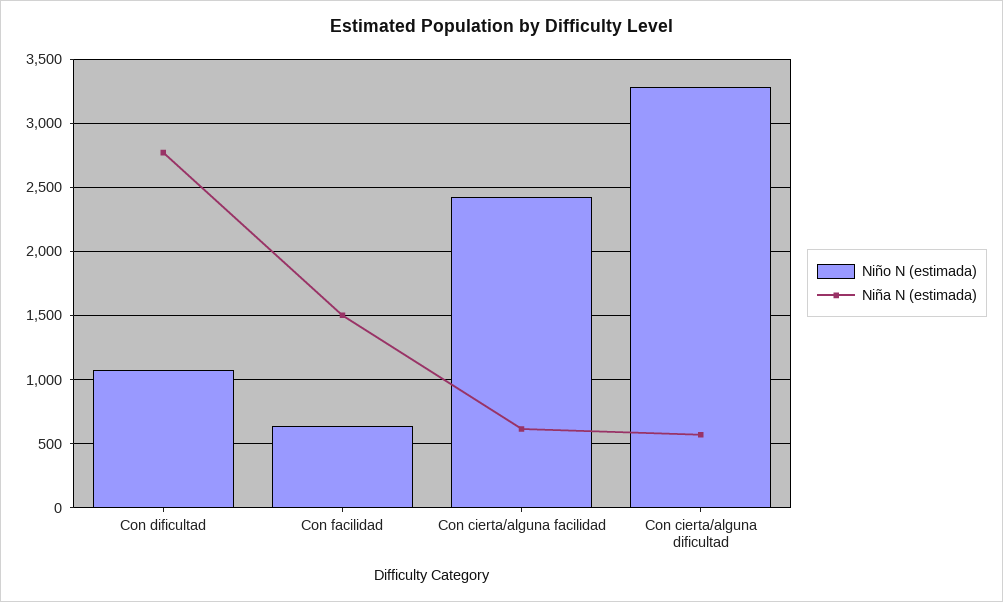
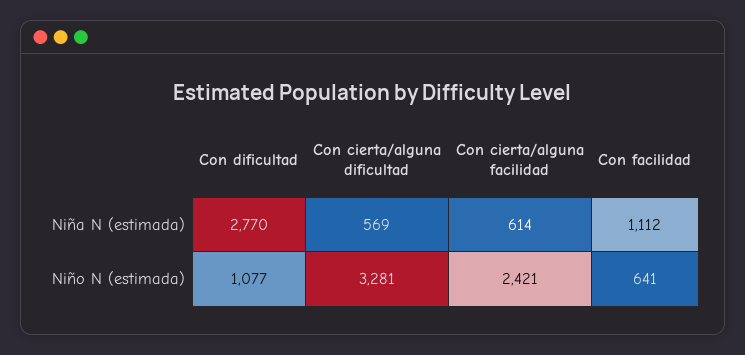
  {
    "Niño N (estimada)": {
      "Con dificultad": 1077,
      "Con facilidad": 641,
      "Con cierta/alguna facilidad": 2421,
      "Con cierta/alguna dificultad": 3281
    },
    "Niña N (estimada)": {
      "Con dificultad": 2770,
-     "Con facilidad": 1500,
+     "Con facilidad": 1112,
      "Con cierta/alguna facilidad": 614,
      "Con cierta/alguna dificultad": 569
    }
  }

